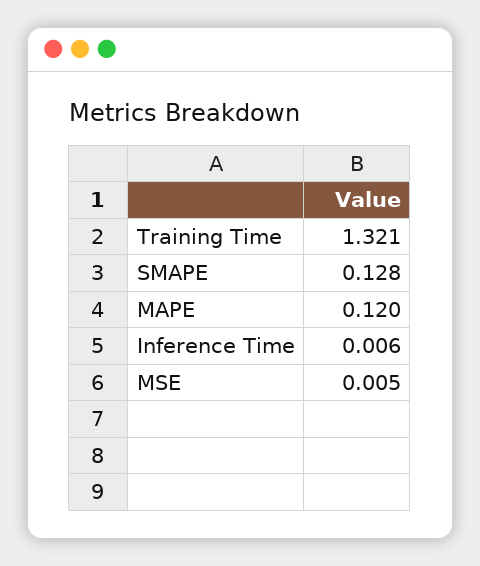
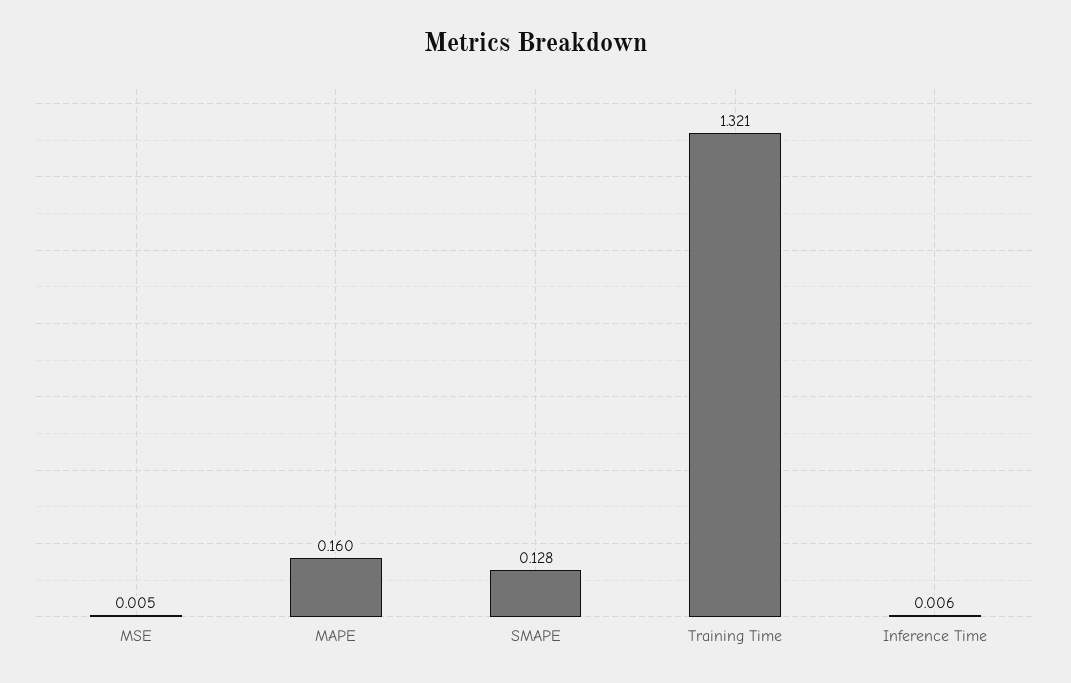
  {
    "Training Time": 1.321,
    "SMAPE": 0.128,
-   "MAPE": 0.12,
+   "MAPE": 0.16,
    "Inference Time": 0.006,
    "MSE": 0.005
  }

